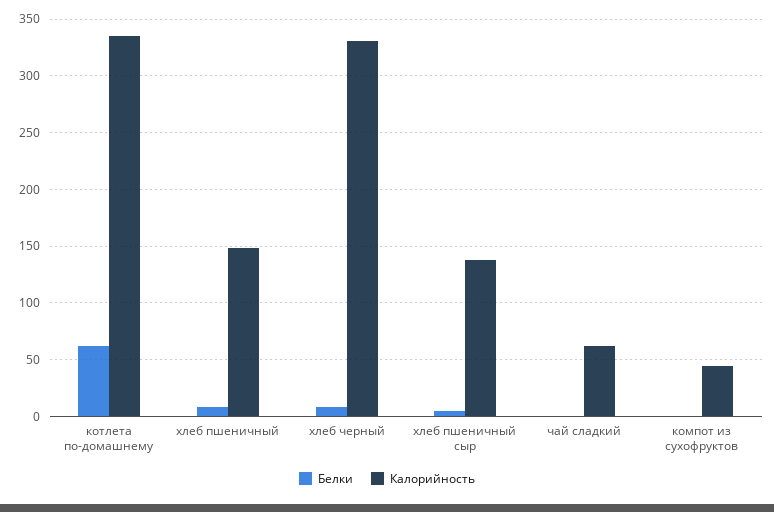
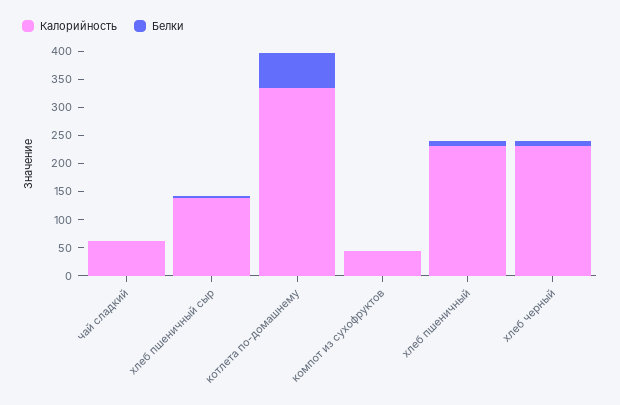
  {
    "Белки": {
      "котлета по-домашнему": 60,
      "хлеб пшеничный": 10,
      "хлеб черный": 10,
      "хлеб пшеничный сыр": 0,
      "чай сладкий": 0,
      "компот из сухофруктов": 0
    },
    "Калорийность": {
      "котлета по-домашнему": 340,
-     "хлеб пшеничный": 150,
+     "хлеб пшеничный": 225,
-     "хлеб черный": 330,
+     "хлеб черный": 225,
      "хлеб пшеничный сыр": 140,
      "чай сладкий": 60,
      "компот из сухофруктов": 40
    }
  }

